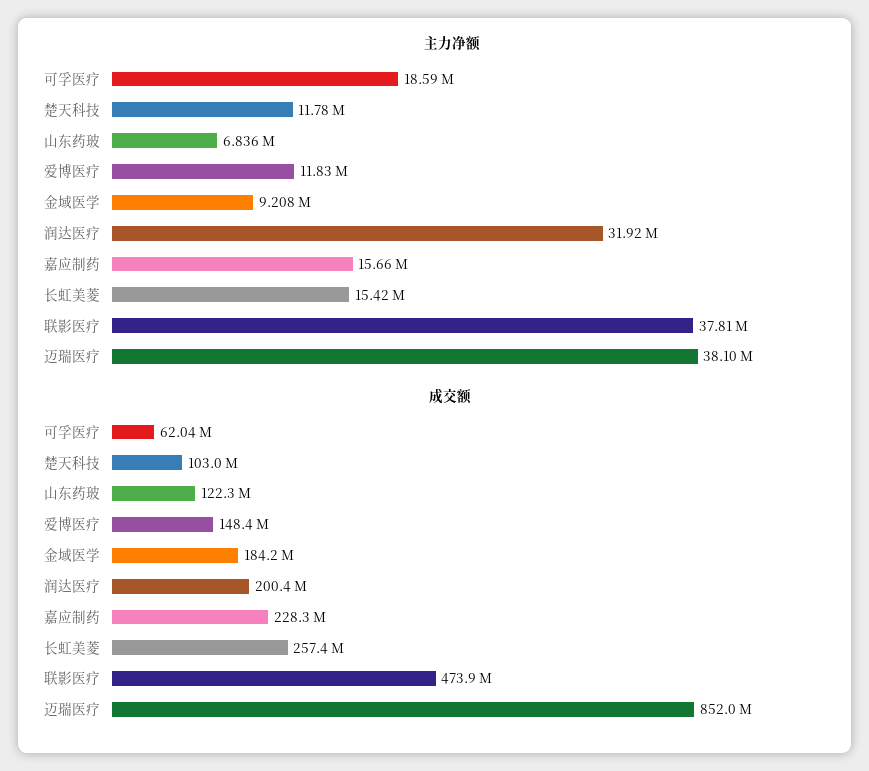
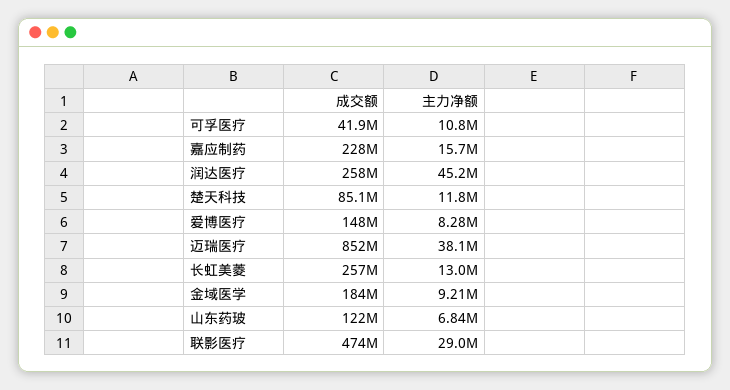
  {
    "主力净额": {
-     "可孚医疗": 18590000,
+     "可孚医疗": 10800000,
      "楚天科技": 11780000,
      "山东药玻": 6836000,
-     "爱博医疗": 11830000,
+     "爱博医疗": 8280000,
      "金域医学": 9208000,
-     "润达医疗": 31920000,
+     "润达医疗": 45200000,
      "嘉应制药": 15660000,
-     "长虹美菱": 15420000,
+     "长虹美菱": 13000000,
-     "联影医疗": 37810000,
+     "联影医疗": 29000000,
      "迈瑞医疗": 38100000
    },
    "成交额": {
-     "可孚医疗": 62040000,
+     "可孚医疗": 41900000,
-     "楚天科技": 103000000,
+     "楚天科技": 85100000,
      "山东药玻": 122300000,
      "爱博医疗": 148400000,
      "金域医学": 184200000,
-     "润达医疗": 200400000,
+     "润达医疗": 258000000,
      "嘉应制药": 228300000,
      "长虹美菱": 257400000,
      "联影医疗": 473900000,
      "迈瑞医疗": 852000000
    }
  }

